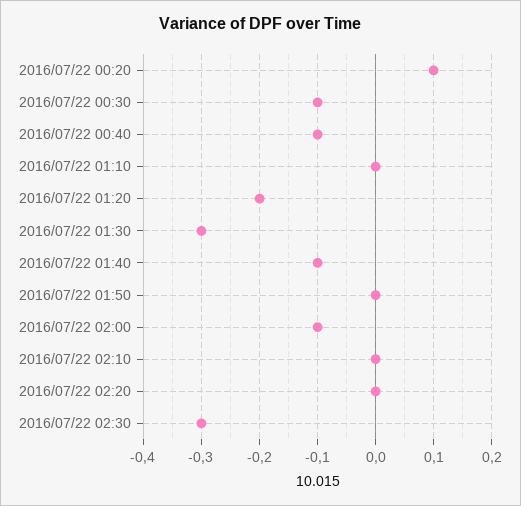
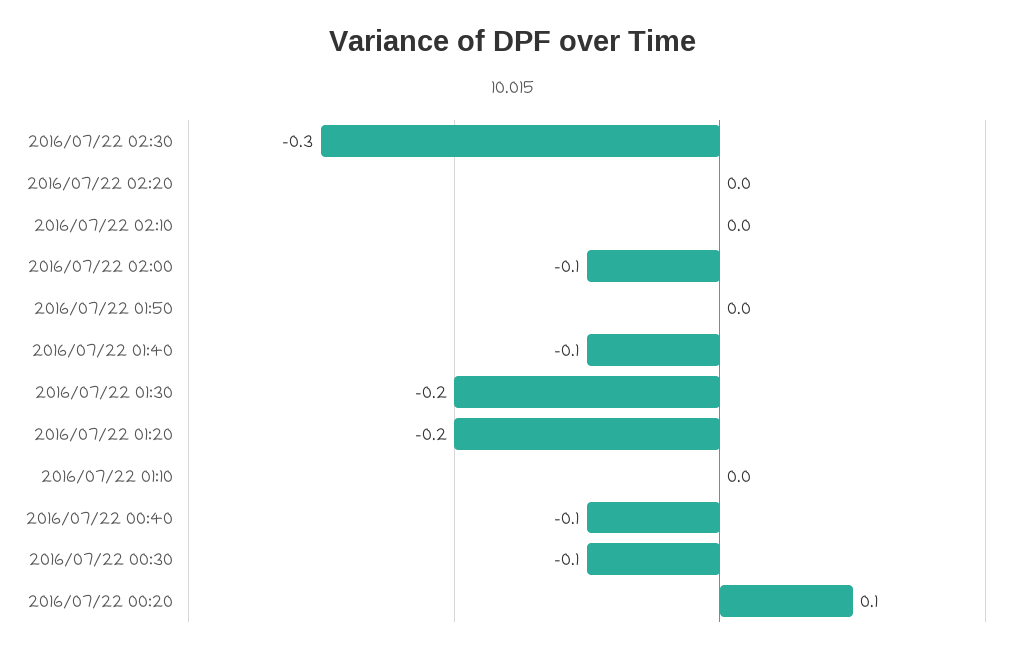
  {
    "2016/07/22 00:20": 0.1,
    "2016/07/22 00:30": -0.1,
    "2016/07/22 00:40": -0.1,
    "2016/07/22 01:10": 0,
    "2016/07/22 01:20": -0.2,
-   "2016/07/22 01:30": -0.3,
+   "2016/07/22 01:30": -0.2,
    "2016/07/22 01:40": -0.1,
    "2016/07/22 01:50": 0,
    "2016/07/22 02:00": -0.1,
    "2016/07/22 02:10": 0,
    "2016/07/22 02:20": 0,
    "2016/07/22 02:30": -0.3
  }

